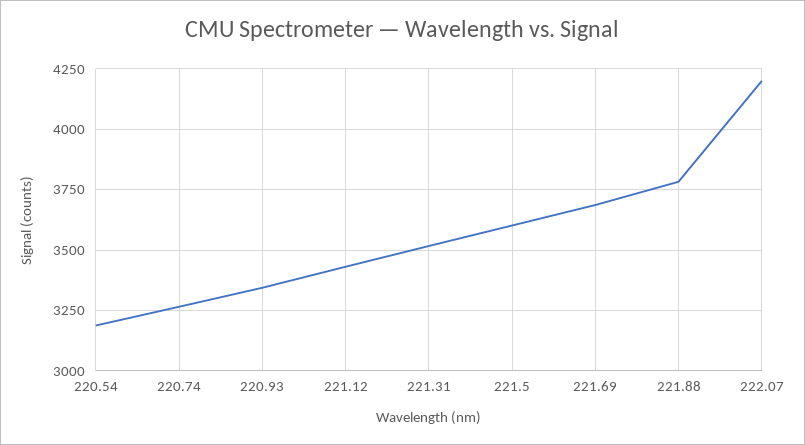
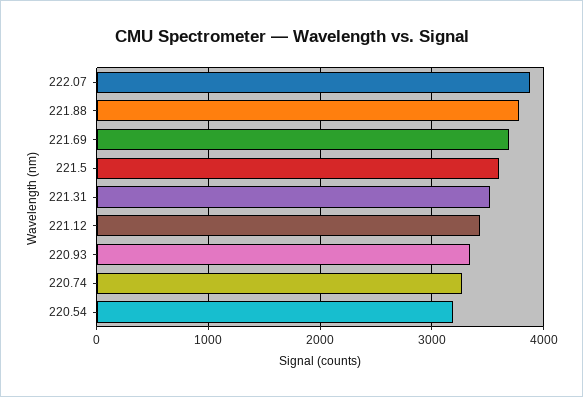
  {
    "220.54": 3200,
    "220.74": 3275,
    "220.93": 3350,
    "221.12": 3425,
    "221.31": 3525,
    "221.5": 3600,
    "221.69": 3675,
    "221.88": 3775,
-   "222.07": 4200
+   "222.07": 3900
  }

